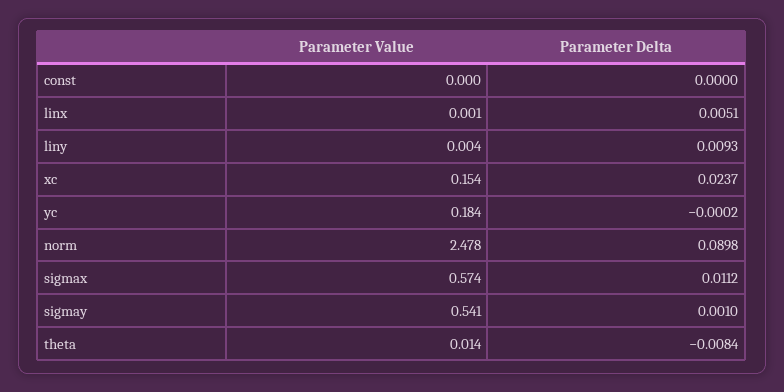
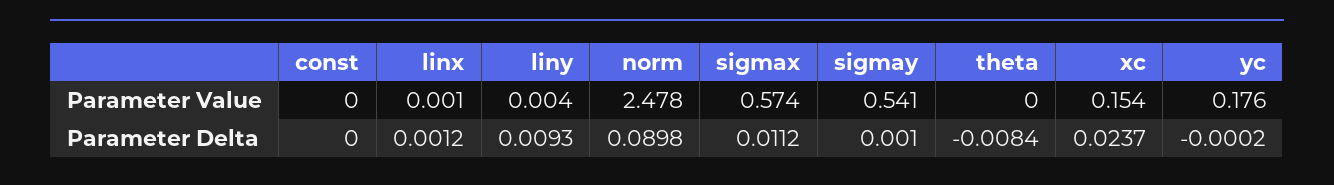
  {
    "Parameter Value": {
      "const": 0,
      "linx": 0.001,
      "liny": 0.004,
      "xc": 0.154,
-     "yc": 0.184,
+     "yc": 0.176,
      "norm": 2.478,
      "sigmax": 0.574,
      "sigmay": 0.541,
-     "theta": 0.014
+     "theta": 0
    },
    "Parameter Delta": {
      "const": 0,
-     "linx": 0.0051,
+     "linx": 0.0012,
      "liny": 0.0093,
      "xc": 0.0237,
      "yc": -0.0002,
      "norm": 0.0898,
      "sigmax": 0.0112,
      "sigmay": 0.001,
      "theta": -0.0084
    }
  }

